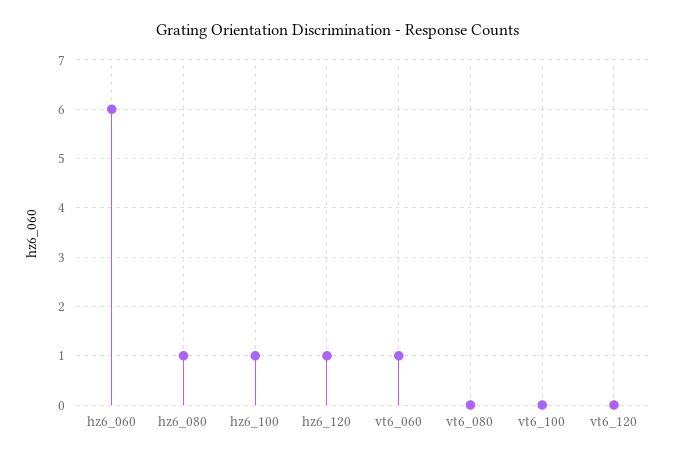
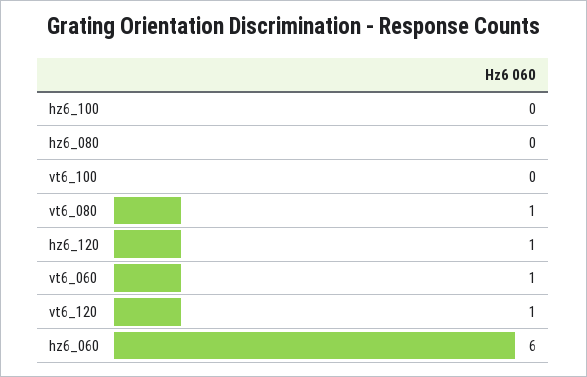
  {
    "hz6_060": 6,
-   "hz6_080": 1,
+   "hz6_080": 0,
-   "hz6_100": 1,
+   "hz6_100": 0,
    "hz6_120": 1,
    "vt6_060": 1,
-   "vt6_080": 0,
+   "vt6_080": 1,
    "vt6_100": 0,
-   "vt6_120": 0
+   "vt6_120": 1
  }

